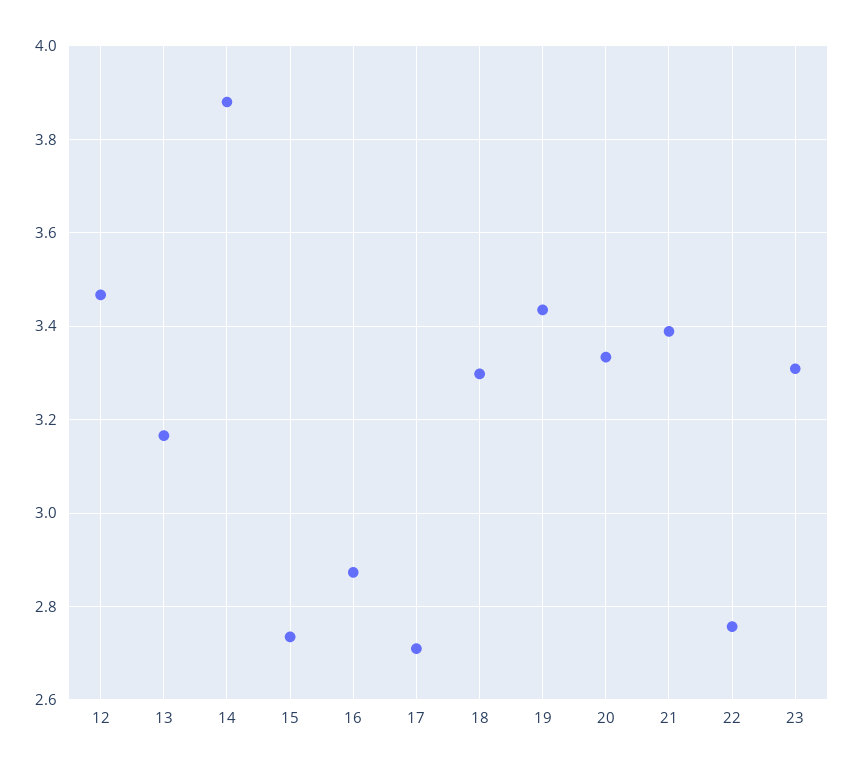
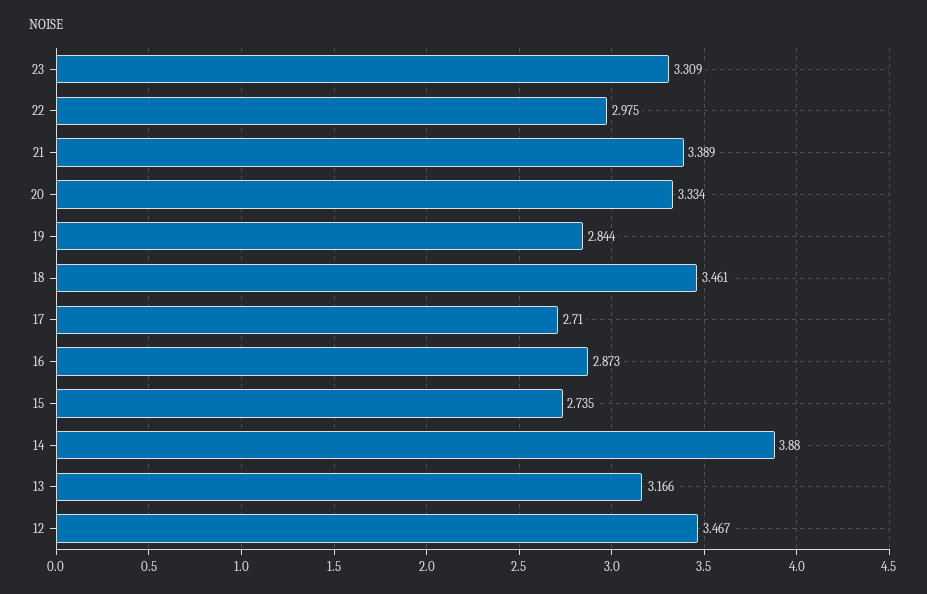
  {
    "12": 3.467,
    "13": 3.166,
    "14": 3.88,
    "15": 2.735,
    "16": 2.873,
    "17": 2.71,
-   "18": 3.3,
+   "18": 3.461,
-   "19": 3.44,
+   "19": 2.844,
    "20": 3.334,
    "21": 3.389,
-   "22": 2.76,
+   "22": 2.975,
    "23": 3.309
  }

